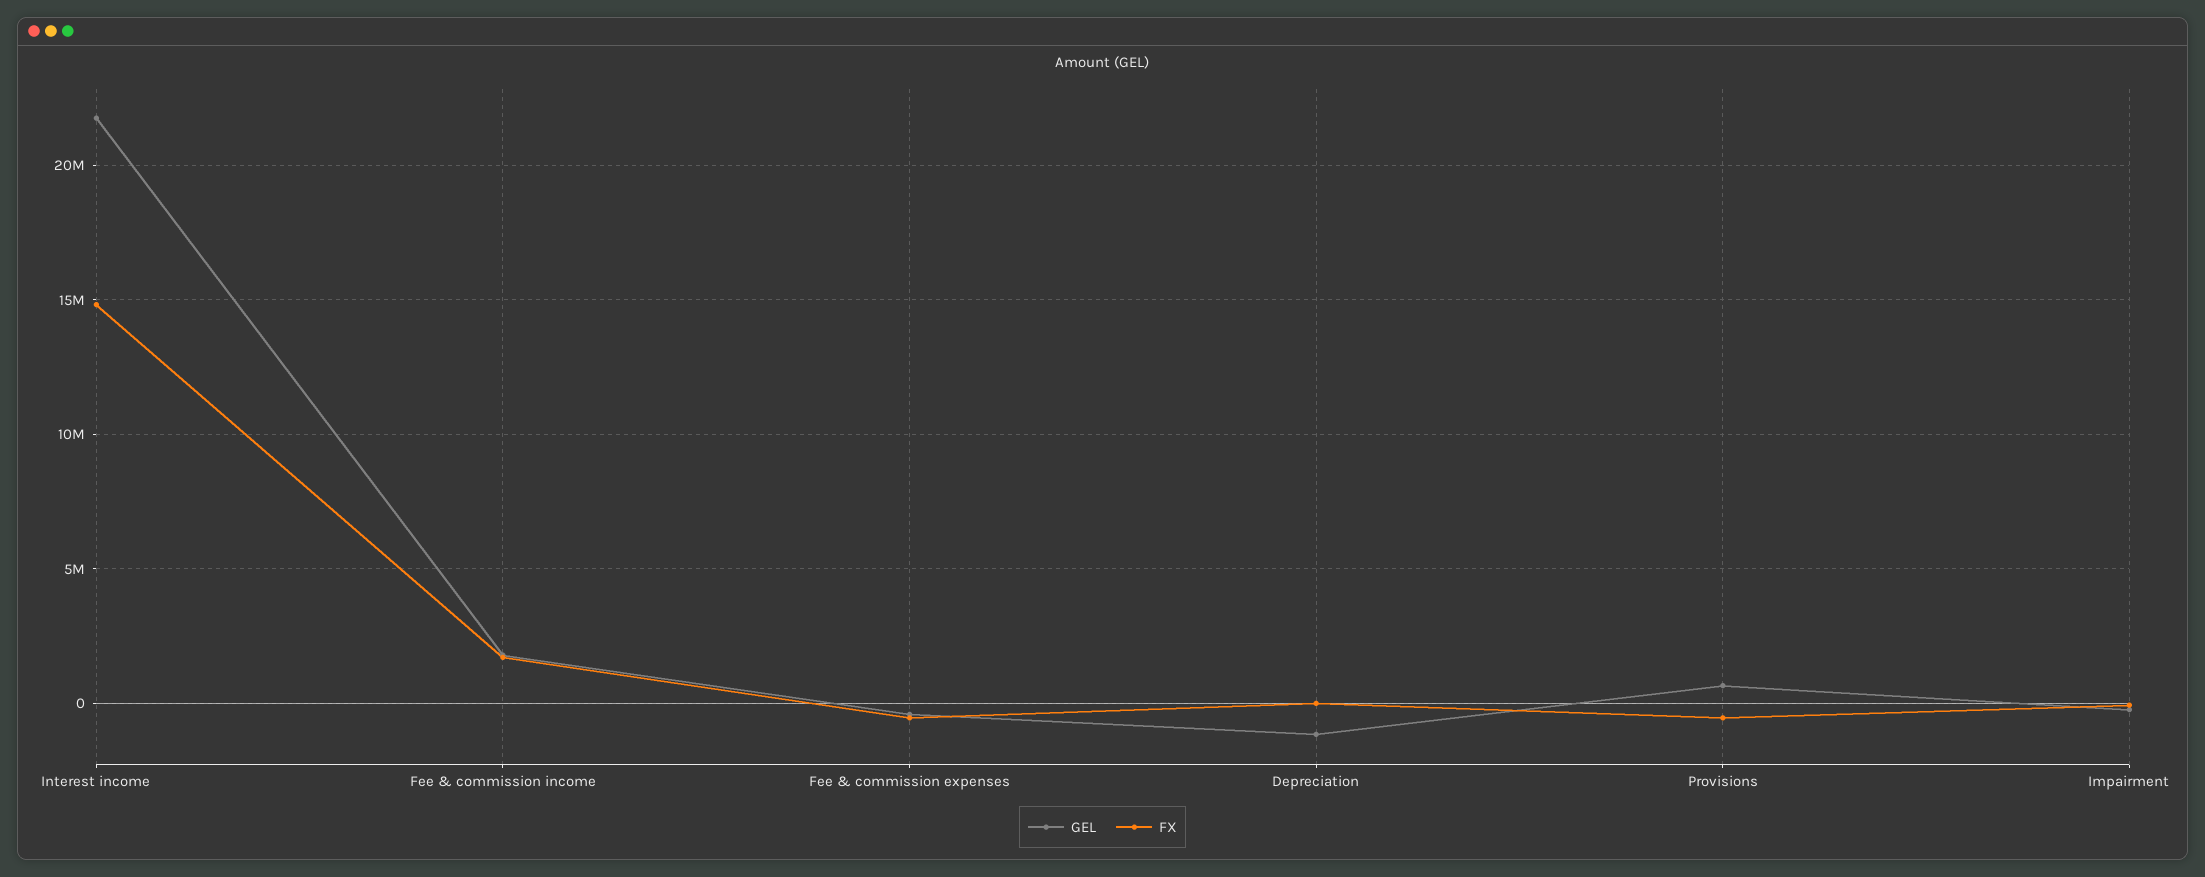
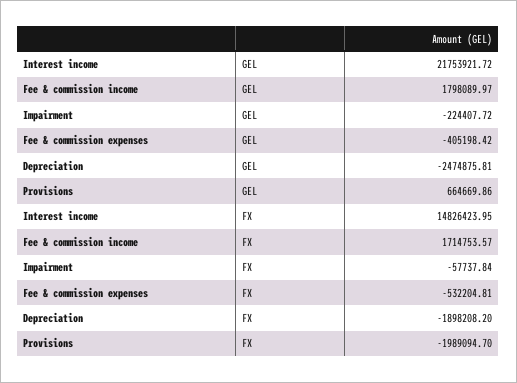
  {
    "GEL": {
      "Interest income": 21753921.72,
      "Fee & commission income": 1798089.97,
      "Fee & commission expenses": -405198.42,
-     "Depreciation": -1000000,
+     "Depreciation": -2474875.81,
      "Provisions": 664669.86,
      "Impairment": -224407.72
    },
    "FX": {
      "Interest income": 14826423.95,
      "Fee & commission income": 1714753.57,
      "Fee & commission expenses": -532204.81,
-     "Depreciation": 0,
+     "Depreciation": -1898208.2,
-     "Provisions": -500000,
+     "Provisions": -1989094.7,
      "Impairment": -57737.84
    }
  }

